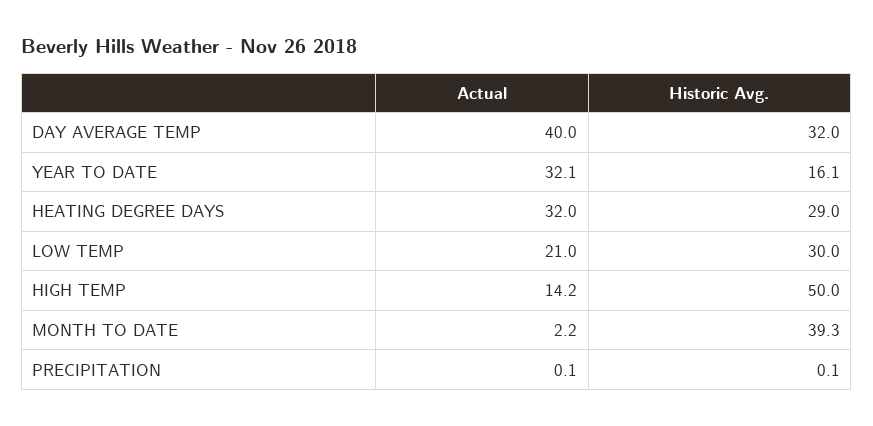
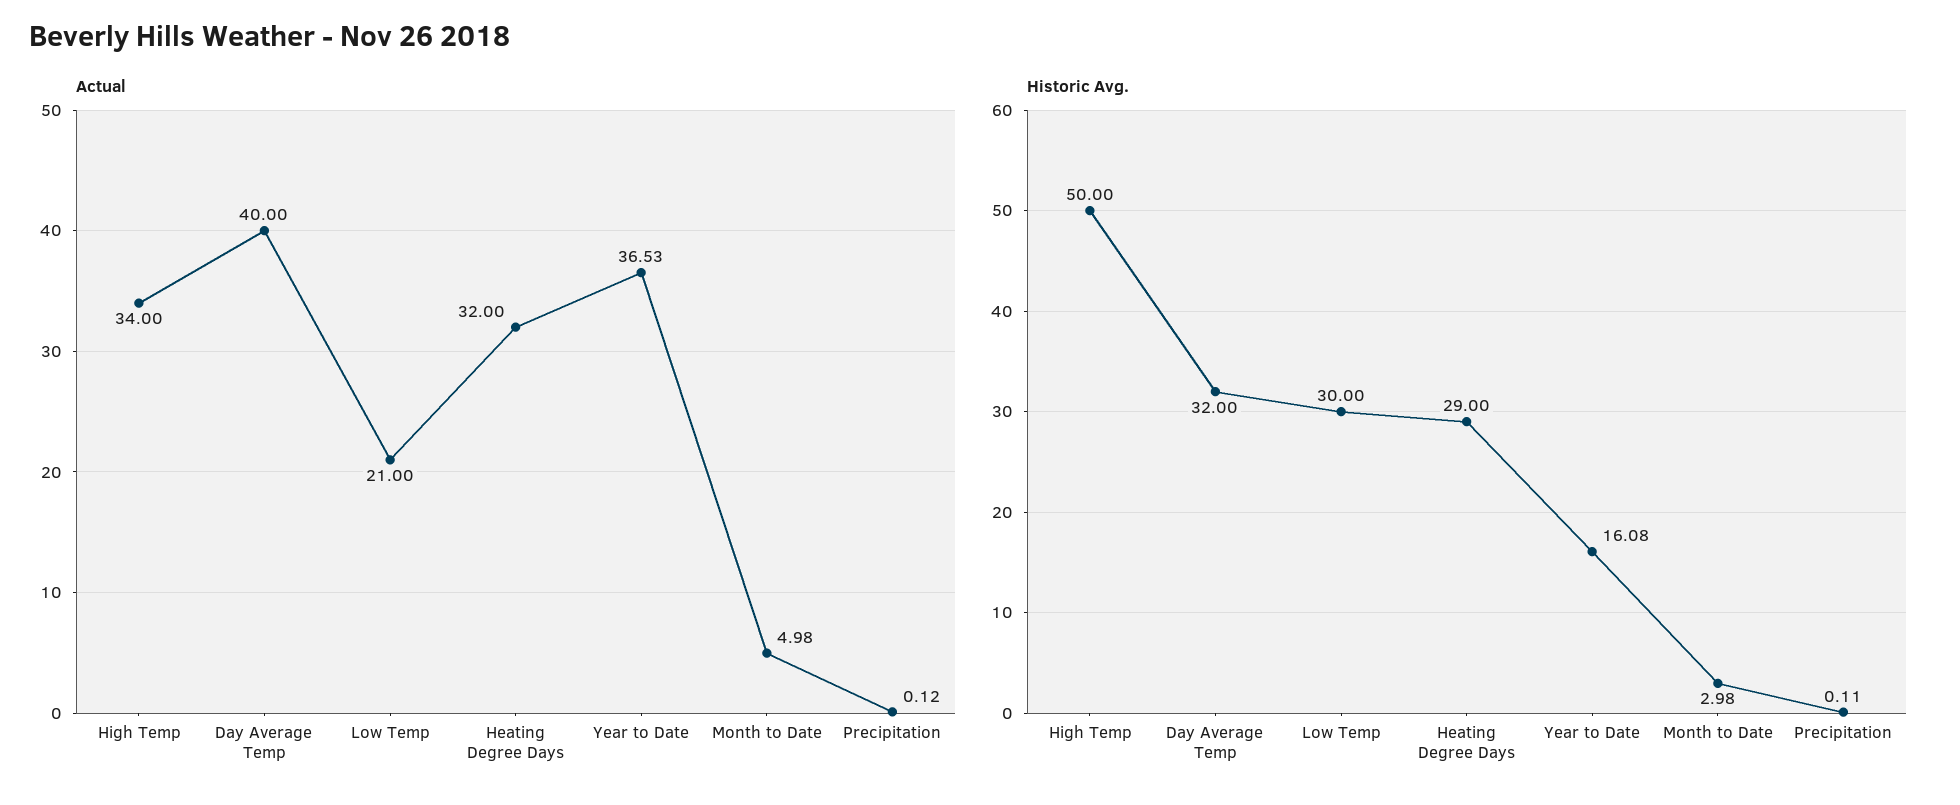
  {
    "Actual": {
      "DAY AVERAGE TEMP": 40,
-     "YEAR TO DATE": 32.1,
+     "YEAR TO DATE": 36.53,
      "HEATING DEGREE DAYS": 32,
      "LOW TEMP": 21,
-     "HIGH TEMP": 14.2,
+     "HIGH TEMP": 34,
-     "MONTH TO DATE": 2.2,
+     "MONTH TO DATE": 4.98,
      "PRECIPITATION": 0.12
    },
    "Historic Avg.": {
      "DAY AVERAGE TEMP": 32,
      "YEAR TO DATE": 16.08,
      "HEATING DEGREE DAYS": 29,
      "LOW TEMP": 30,
      "HIGH TEMP": 50,
-     "MONTH TO DATE": 39.3,
+     "MONTH TO DATE": 2.98,
      "PRECIPITATION": 0.11
    }
  }

